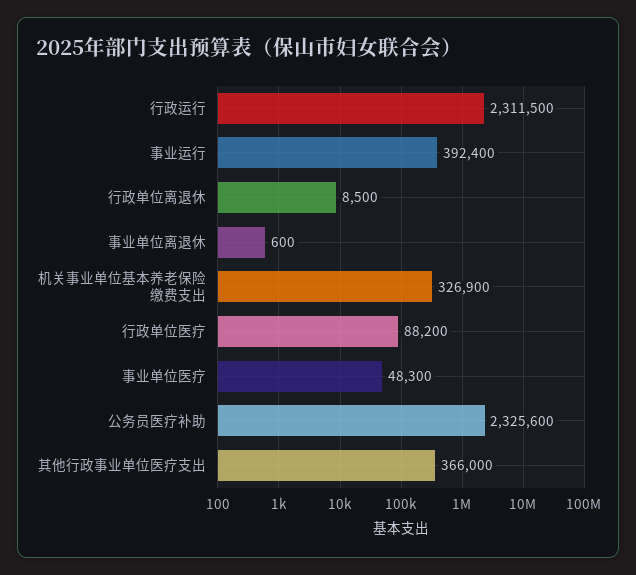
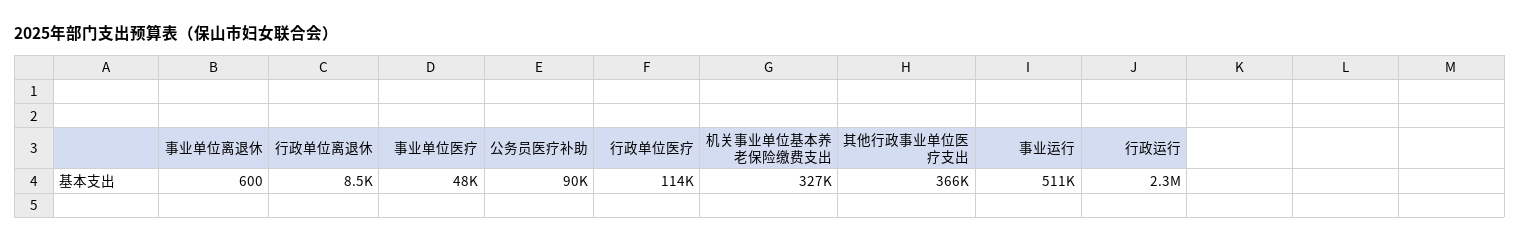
  {
    "行政运行": 2311500,
-   "事业运行": 392400,
+   "事业运行": 511000,
    "行政单位离退休": 8500,
    "事业单位离退休": 600,
    "机关事业单位基本养老保险缴费支出": 326900,
-   "行政单位医疗": 88200,
+   "行政单位医疗": 114000,
    "事业单位医疗": 48300,
-   "公务员医疗补助": 2325600,
+   "公务员医疗补助": 90000,
    "其他行政事业单位医疗支出": 366000
  }

